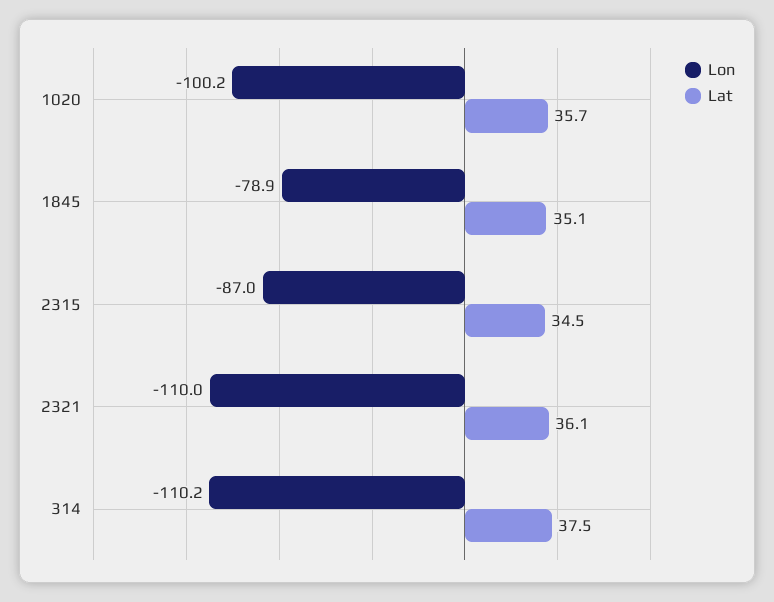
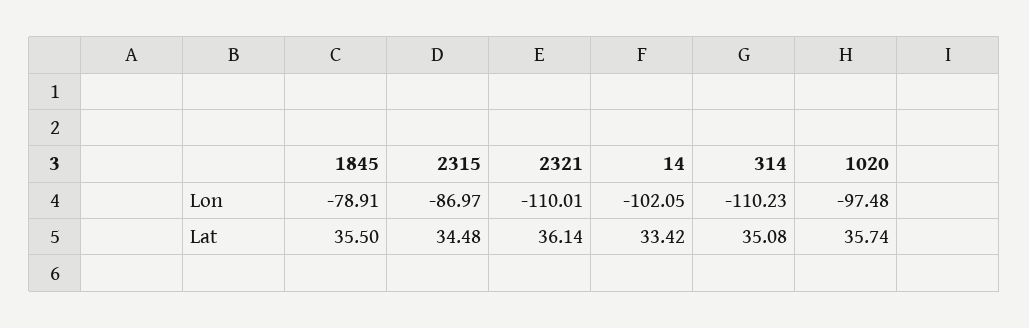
  {
    "Lon": {
-     "1020": -100.2,
+     "1020": -97.48,
      "1845": -78.91,
      "2315": -86.97,
      "2321": -110.01,
-     "314": -110.23
+     "314": -110.23,
+     "14": -102.05
    },
    "Lat": {
      "1020": 35.74,
-     "1845": 35.1,
+     "1845": 35.5,
      "2315": 34.48,
      "2321": 36.14,
-     "314": 37.5
+     "314": 35.08,
+     "14": 33.42
    }
  }

